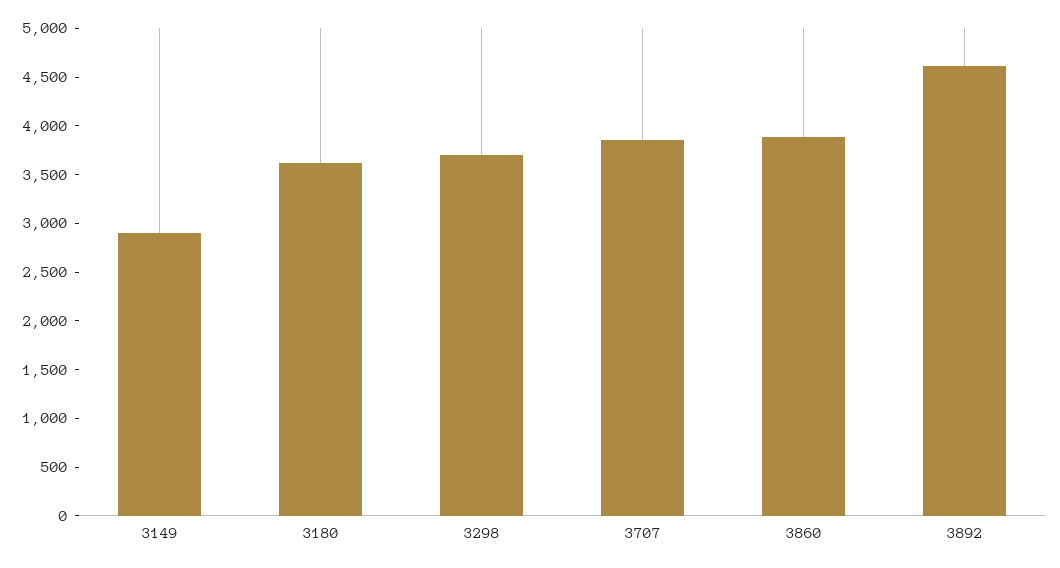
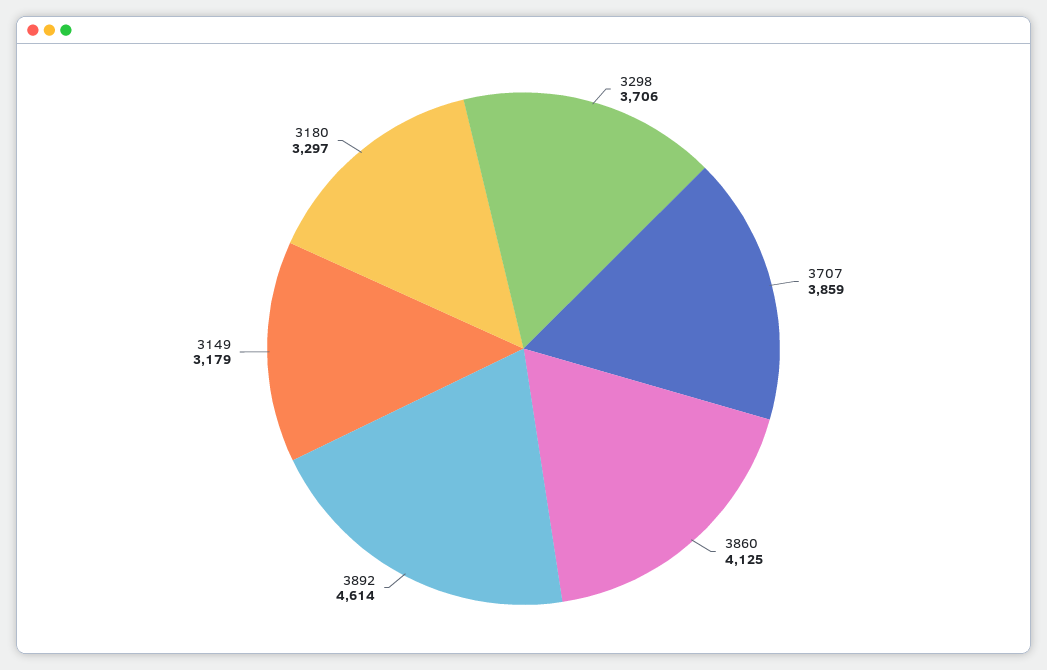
  {
-   "3149": 2900,
+   "3149": 3179,
-   "3180": 3600,
+   "3180": 3297,
    "3298": 3706,
    "3707": 3859,
-   "3860": 3900,
+   "3860": 4125,
    "3892": 4614
  }

